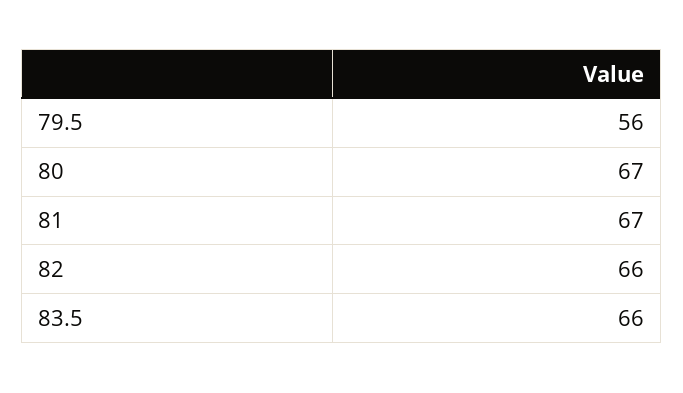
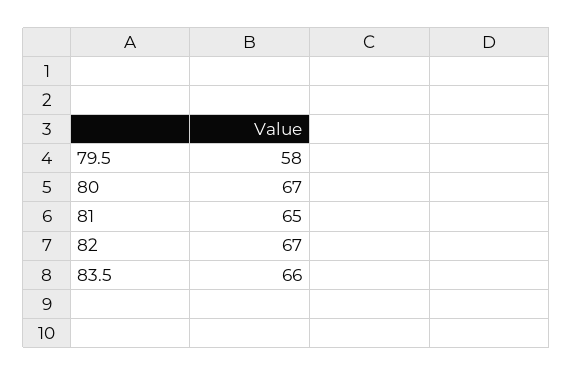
  {
-   "79.5": 56,
+   "79.5": 58,
    "80": 67,
-   "81": 67,
+   "81": 65,
-   "82": 66,
+   "82": 67,
    "83.5": 66
  }

